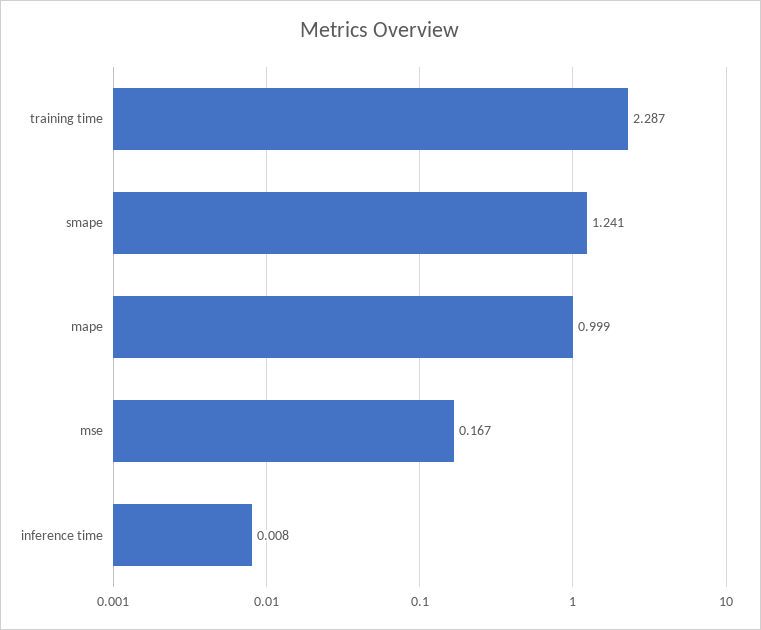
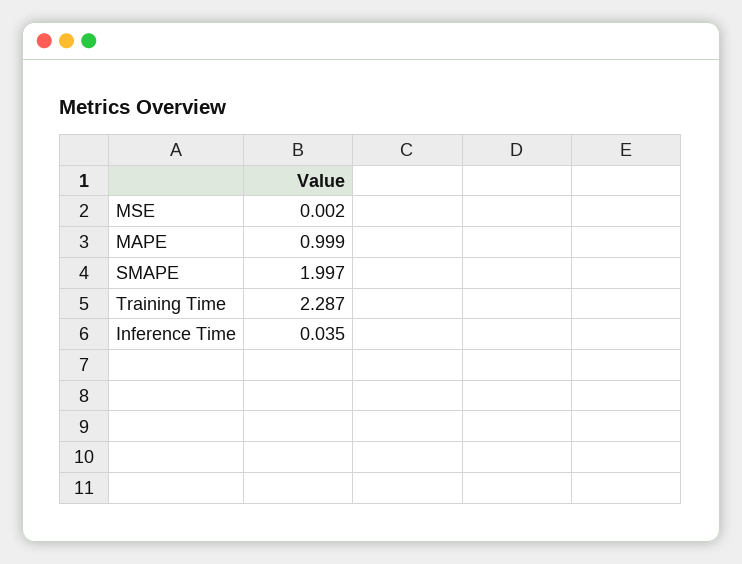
  {
    "training time": 2.287,
-   "smape": 1.241,
+   "smape": 1.997,
    "mape": 0.999,
-   "mse": 0.167,
+   "mse": 0.002,
-   "inference time": 0.008
+   "inference time": 0.035
  }

